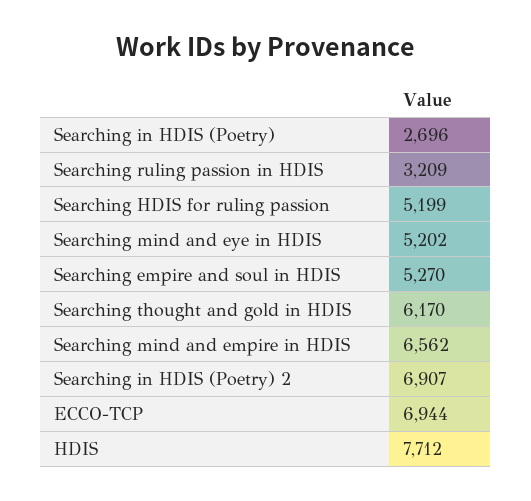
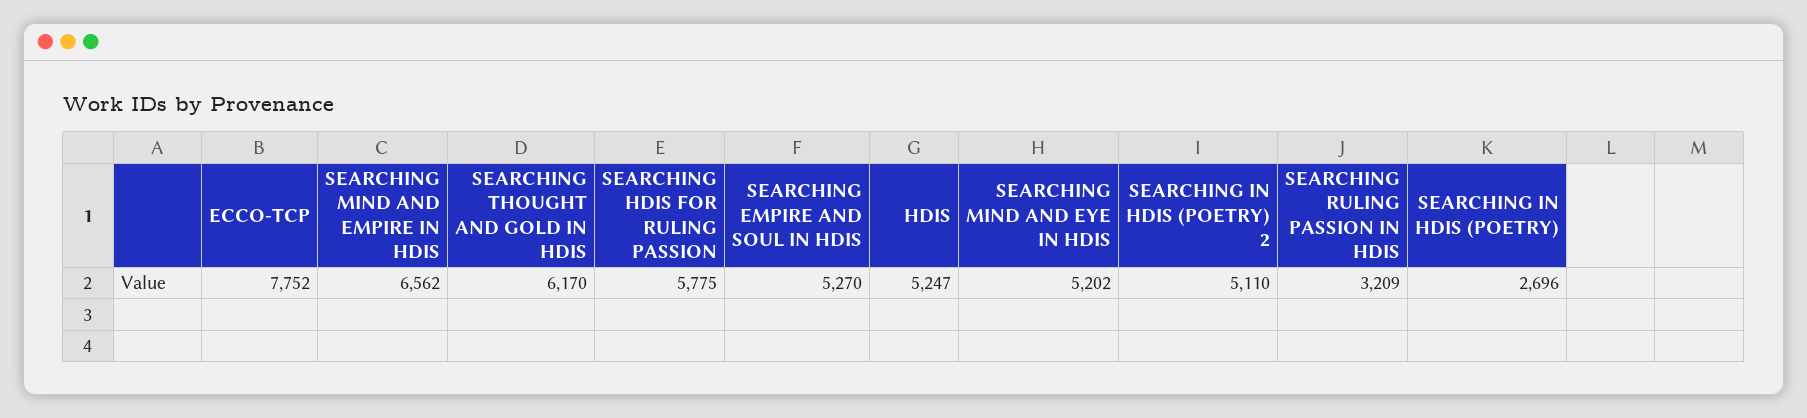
  {
    "Searching in HDIS (Poetry)": 2696,
    "Searching ruling passion in HDIS": 3209,
-   "Searching HDIS for ruling passion": 5199,
+   "Searching HDIS for ruling passion": 5775,
    "Searching mind and eye in HDIS": 5202,
    "Searching empire and soul in HDIS": 5270,
    "Searching thought and gold in HDIS": 6170,
    "Searching mind and empire in HDIS": 6562,
-   "Searching in HDIS (Poetry) 2": 6907,
+   "Searching in HDIS (Poetry) 2": 5110,
-   "ECCO-TCP": 6944,
+   "ECCO-TCP": 7752,
-   "HDIS": 7712
+   "HDIS": 5247
  }

